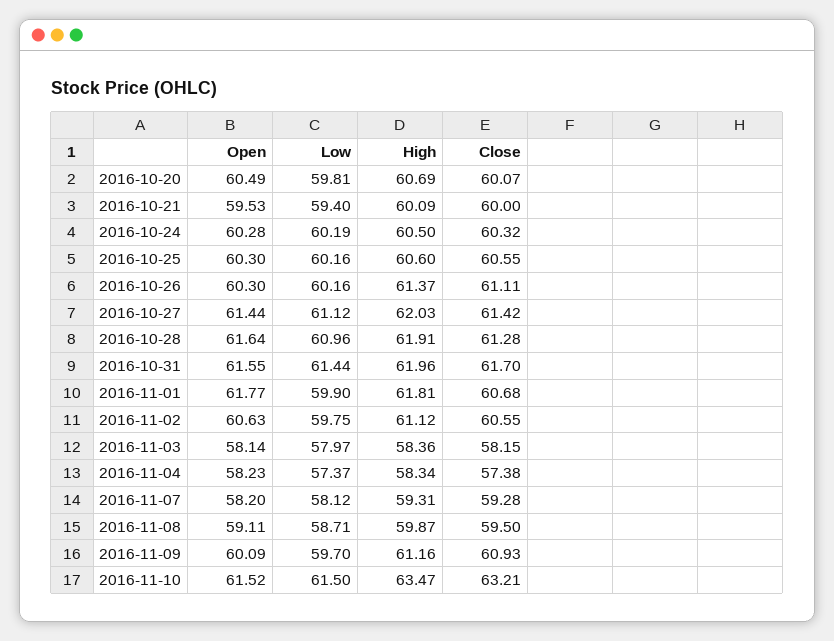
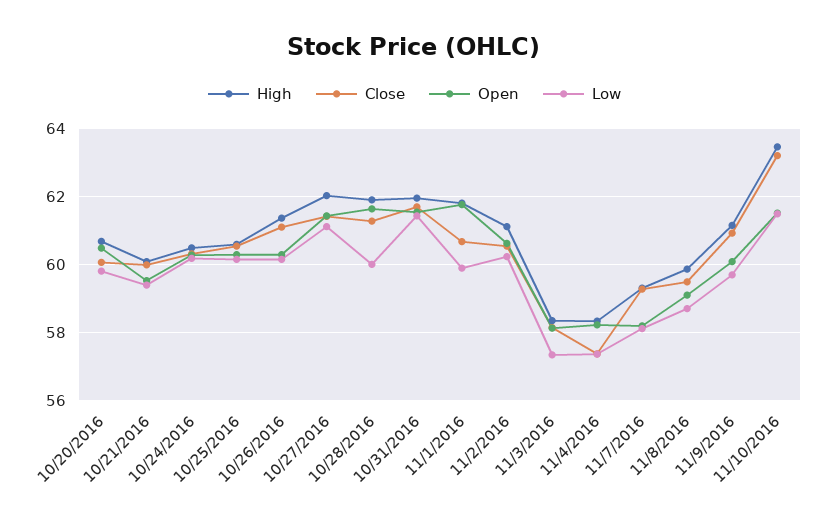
  {
    "Open": {
      "2016-10-20": 60.49,
      "2016-10-21": 59.53,
      "2016-10-24": 60.28,
      "2016-10-25": 60.3,
      "2016-10-26": 60.3,
      "2016-10-27": 61.44,
      "2016-10-28": 61.64,
      "2016-10-31": 61.55,
      "2016-11-01": 61.77,
      "2016-11-02": 60.63,
      "2016-11-03": 58.14,
      "2016-11-04": 58.23,
      "2016-11-07": 58.2,
      "2016-11-08": 59.11,
      "2016-11-09": 60.09,
      "2016-11-10": 61.52
    },
    "Low": {
      "2016-10-20": 59.81,
      "2016-10-21": 59.4,
      "2016-10-24": 60.19,
      "2016-10-25": 60.16,
      "2016-10-26": 60.16,
      "2016-10-27": 61.12,
-     "2016-10-28": 60.96,
+     "2016-10-28": 60,
      "2016-10-31": 61.44,
      "2016-11-01": 59.9,
-     "2016-11-02": 59.75,
+     "2016-11-02": 60.2,
-     "2016-11-03": 57.97,
+     "2016-11-03": 57.4,
      "2016-11-04": 57.37,
      "2016-11-07": 58.12,
      "2016-11-08": 58.71,
      "2016-11-09": 59.7,
      "2016-11-10": 61.5
    },
    "High": {
      "2016-10-20": 60.69,
      "2016-10-21": 60.09,
      "2016-10-24": 60.5,
      "2016-10-25": 60.6,
      "2016-10-26": 61.37,
      "2016-10-27": 62.03,
      "2016-10-28": 61.91,
      "2016-10-31": 61.96,
      "2016-11-01": 61.81,
      "2016-11-02": 61.12,
      "2016-11-03": 58.36,
      "2016-11-04": 58.34,
      "2016-11-07": 59.31,
      "2016-11-08": 59.87,
      "2016-11-09": 61.16,
      "2016-11-10": 63.47
    },
    "Close": {
      "2016-10-20": 60.07,
      "2016-10-21": 60,
      "2016-10-24": 60.32,
      "2016-10-25": 60.55,
      "2016-10-26": 61.11,
      "2016-10-27": 61.42,
      "2016-10-28": 61.28,
      "2016-10-31": 61.7,
      "2016-11-01": 60.68,
      "2016-11-02": 60.55,
      "2016-11-03": 58.15,
      "2016-11-04": 57.38,
      "2016-11-07": 59.28,
      "2016-11-08": 59.5,
      "2016-11-09": 60.93,
      "2016-11-10": 63.21
    }
  }

